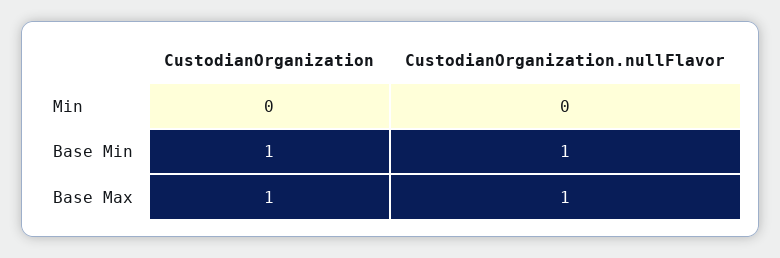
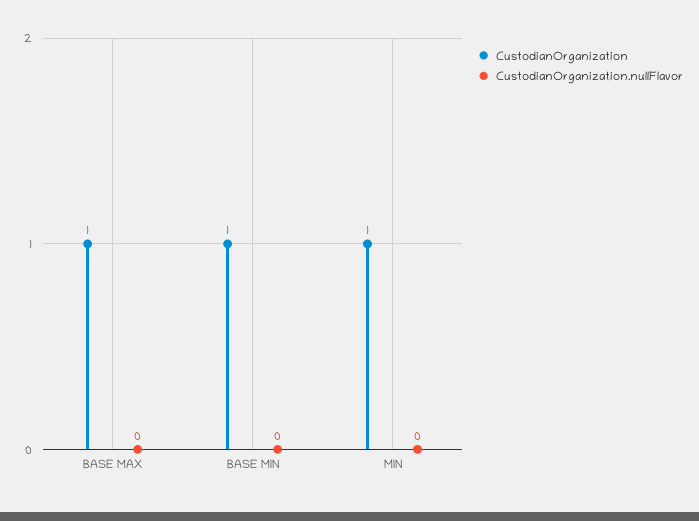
  {
    "CustodianOrganization": {
-     "Min": 0,
+     "Min": 1,
      "Base Min": 1,
      "Base Max": 1
    },
    "CustodianOrganization.nullFlavor": {
      "Min": 0,
-     "Base Min": 1,
+     "Base Min": 0,
-     "Base Max": 1
+     "Base Max": 0
    }
  }

